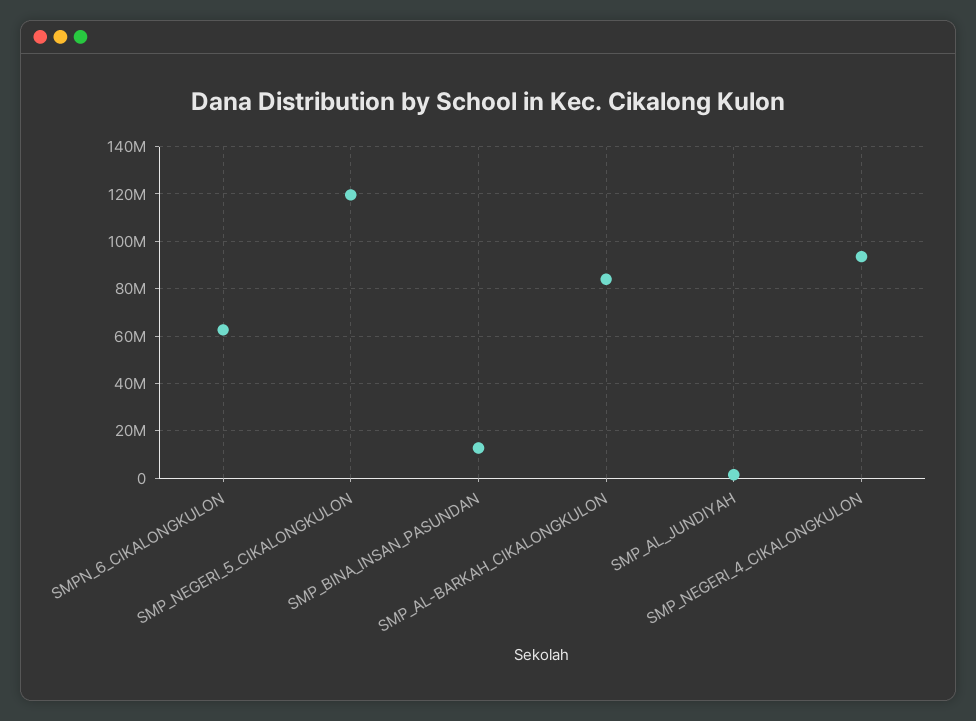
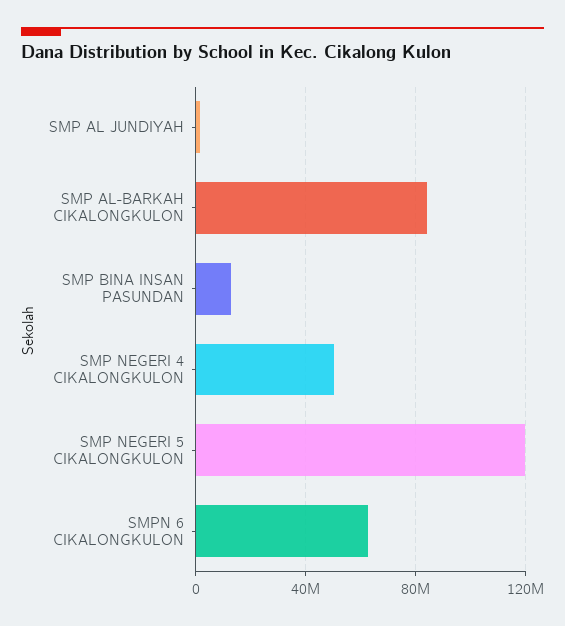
  {
    "SMPN_6_CIKALONGKULON": 65000000,
    "SMP_NEGERI_5_CIKALONGKULON": 120000000,
    "SMP_BINA_INSAN_PASUNDAN": 15000000,
    "SMP_AL-BARKAH_CIKALONGKULON": 85000000,
    "SMP_AL_JUNDIYAH": 0,
-   "SMP_NEGERI_4_CIKALONGKULON": 95000000
+   "SMP_NEGERI_4_CIKALONGKULON": 50000000
  }

